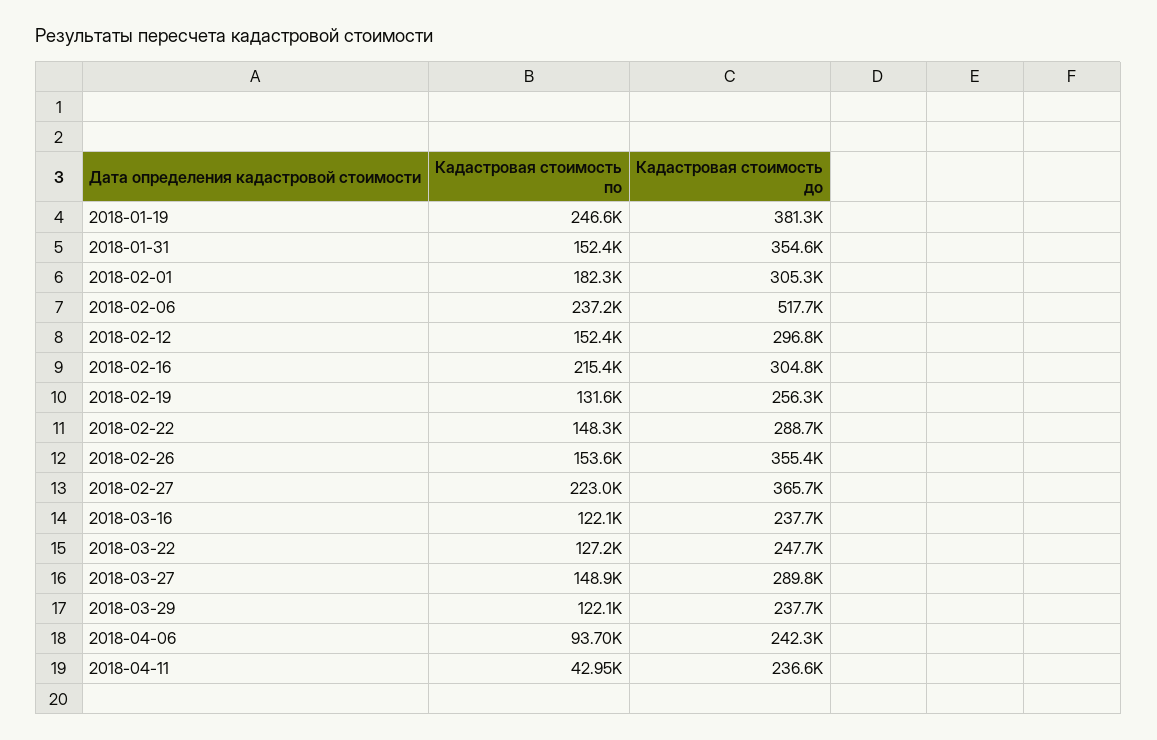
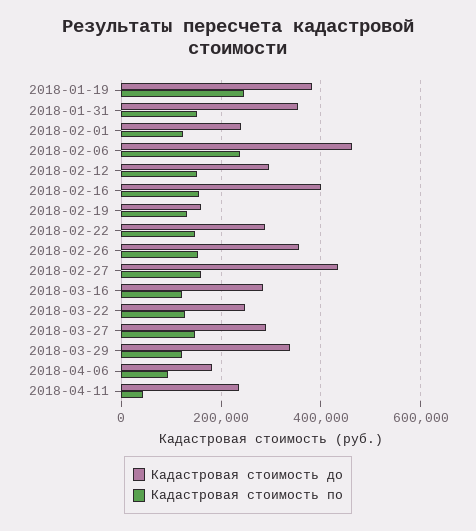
  {
    "Кадастровая стоимость по": {
      "2018-01-19": 246600,
      "2018-01-31": 152400,
-     "2018-02-01": 182300,
+     "2018-02-01": 120000,
      "2018-02-06": 237200,
      "2018-02-12": 152400,
-     "2018-02-16": 215400,
+     "2018-02-16": 160000,
      "2018-02-19": 131600,
      "2018-02-22": 148300,
      "2018-02-26": 153600,
-     "2018-02-27": 223000,
+     "2018-02-27": 160000,
      "2018-03-16": 122100,
      "2018-03-22": 127200,
      "2018-03-27": 148900,
      "2018-03-29": 122100,
      "2018-04-06": 93700,
      "2018-04-11": 42950
    },
    "Кадастровая стоимость до": {
      "2018-01-19": 381300,
      "2018-01-31": 354600,
-     "2018-02-01": 305300,
+     "2018-02-01": 240000,
-     "2018-02-06": 517700,
+     "2018-02-06": 460000,
      "2018-02-12": 296800,
-     "2018-02-16": 304800,
+     "2018-02-16": 400000,
-     "2018-02-19": 256300,
+     "2018-02-19": 160000,
      "2018-02-22": 288700,
      "2018-02-26": 355400,
-     "2018-02-27": 365700,
+     "2018-02-27": 440000,
-     "2018-03-16": 237700,
+     "2018-03-16": 280000,
      "2018-03-22": 247700,
      "2018-03-27": 289800,
-     "2018-03-29": 237700,
+     "2018-03-29": 340000,
-     "2018-04-06": 242300,
+     "2018-04-06": 180000,
      "2018-04-11": 236600
    }
  }

